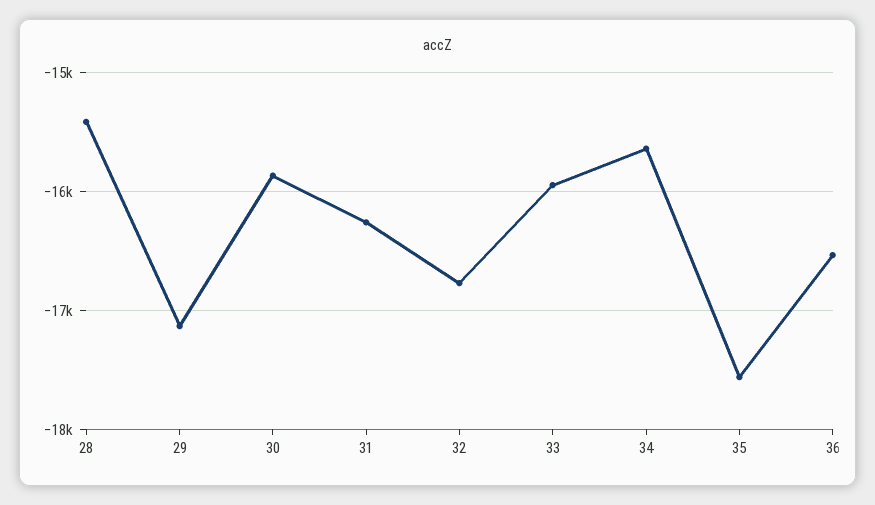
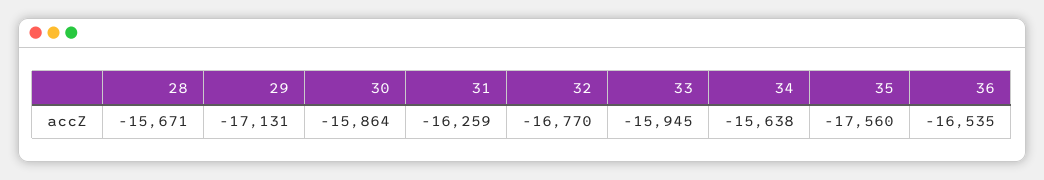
  {
-   "28": -15400,
+   "28": -15671,
    "29": -17131,
    "30": -15864,
    "31": -16259,
    "32": -16770,
    "33": -15945,
    "34": -15638,
    "35": -17560,
    "36": -16535
  }

